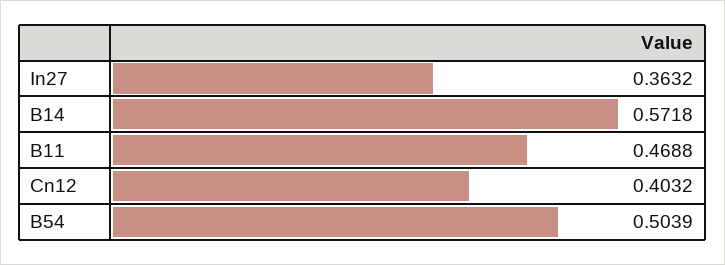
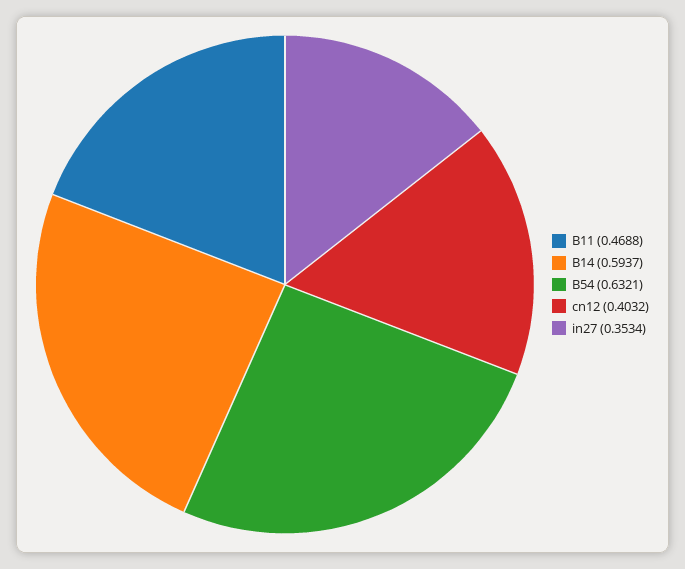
  {
-   "In27": 0.3632,
+   "In27": 0.3534,
-   "B14": 0.5718,
+   "B14": 0.5937,
    "B11": 0.4688,
    "Cn12": 0.4032,
-   "B54": 0.5039
+   "B54": 0.6321
  }

